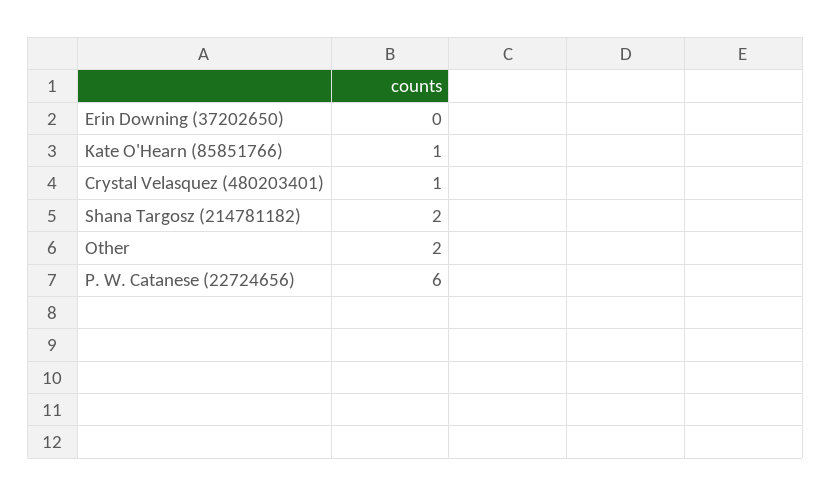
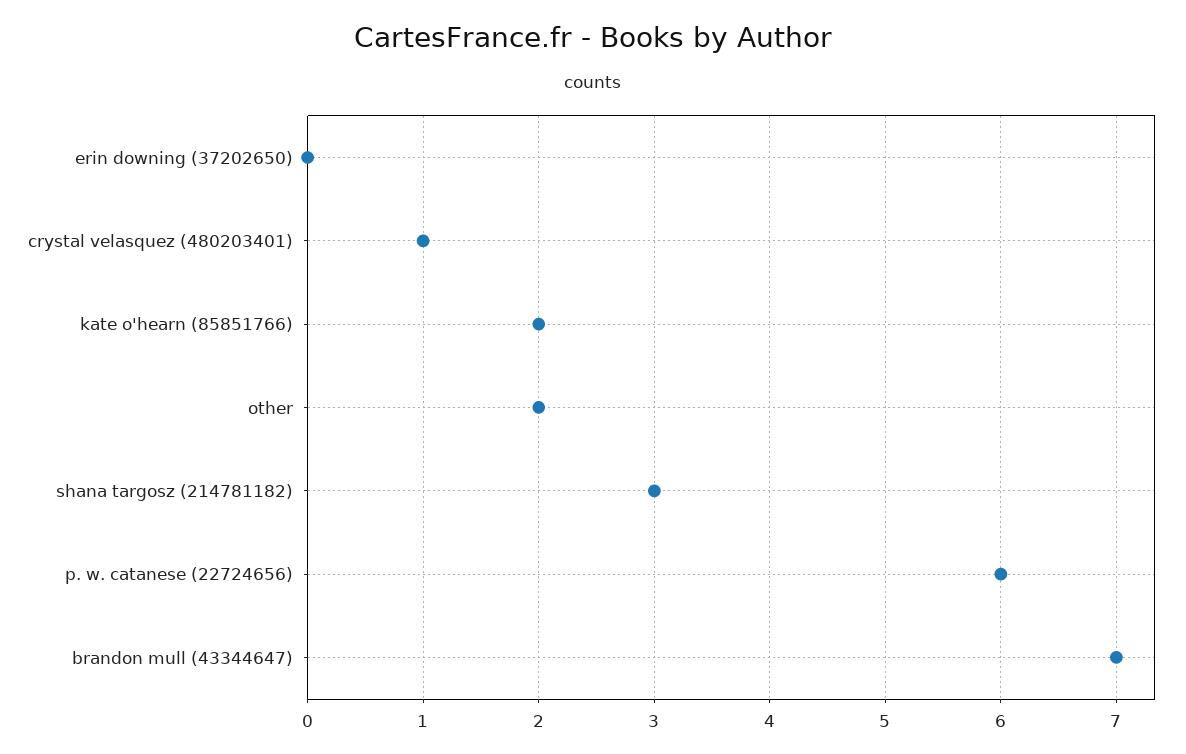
  {
    "Erin Downing (37202650)": 0,
-   "Kate O'Hearn (85851766)": 1,
+   "Kate O'Hearn (85851766)": 2,
    "Crystal Velasquez (480203401)": 1,
-   "Shana Targosz (214781182)": 2,
+   "Shana Targosz (214781182)": 3,
    "Other": 2,
-   "P. W. Catanese (22724656)": 6
+   "P. W. Catanese (22724656)": 6,
+   "brandon mull (43344647)": 7
  }

